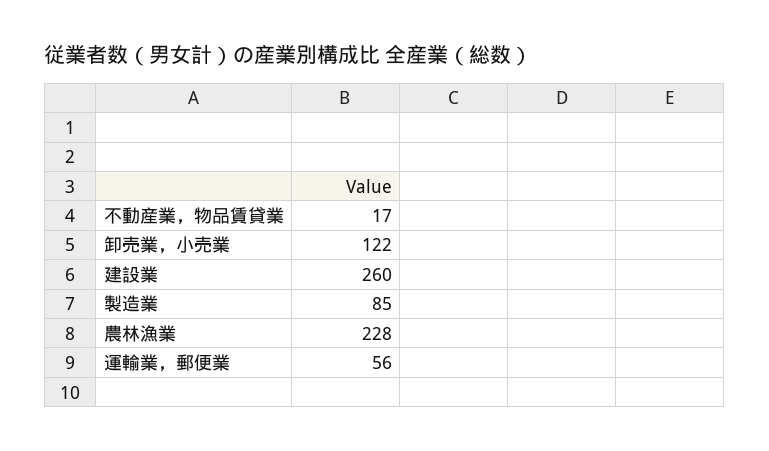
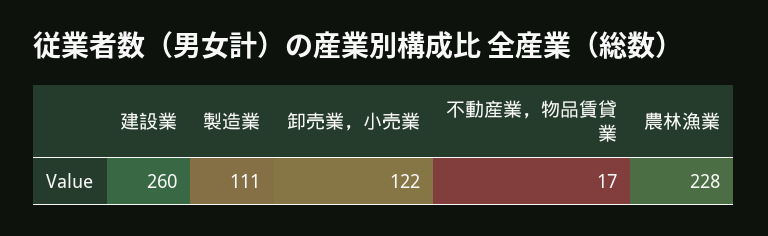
  {
    "不動産業，物品賃貸業": 17,
    "卸売業，小売業": 122,
    "建設業": 260,
-   "製造業": 85,
+   "製造業": 111,
-   "農林漁業": 228,
+   "農林漁業": 228
-   "運輸業，郵便業": 56
  }

